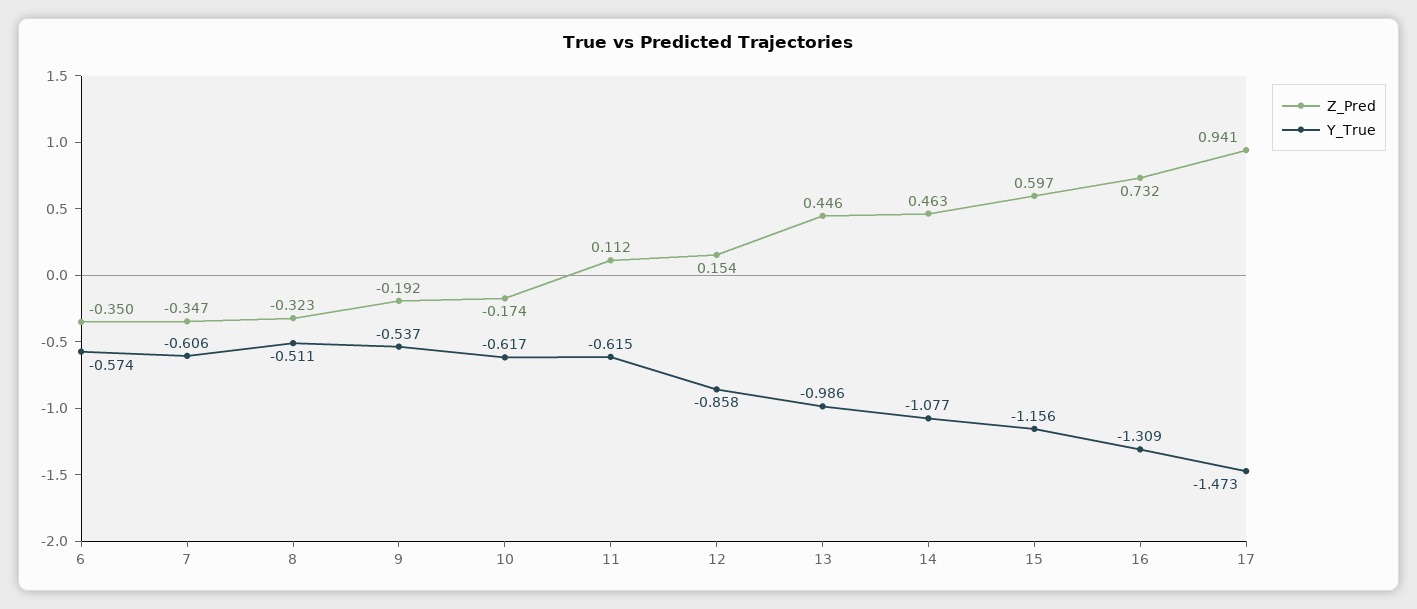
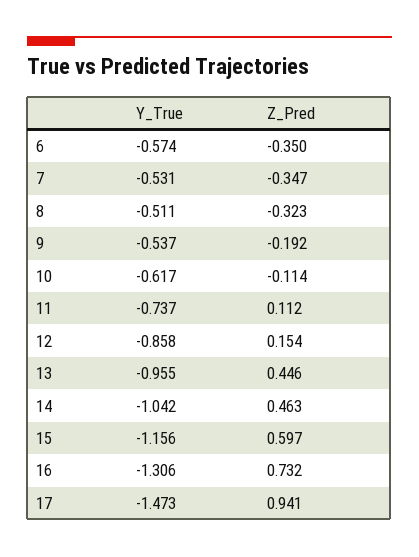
  {
    "Z_Pred": {
      "6": -0.35,
      "7": -0.347,
      "8": -0.323,
      "9": -0.192,
-     "10": -0.174,
+     "10": -0.114,
      "11": 0.112,
      "12": 0.154,
      "13": 0.446,
      "14": 0.463,
      "15": 0.597,
      "16": 0.732,
      "17": 0.941
    },
    "Y_True": {
      "6": -0.574,
-     "7": -0.606,
+     "7": -0.531,
      "8": -0.511,
      "9": -0.537,
      "10": -0.617,
-     "11": -0.615,
+     "11": -0.737,
      "12": -0.858,
-     "13": -0.986,
+     "13": -0.955,
-     "14": -1.077,
+     "14": -1.042,
      "15": -1.156,
-     "16": -1.309,
+     "16": -1.306,
      "17": -1.473
    }
  }

